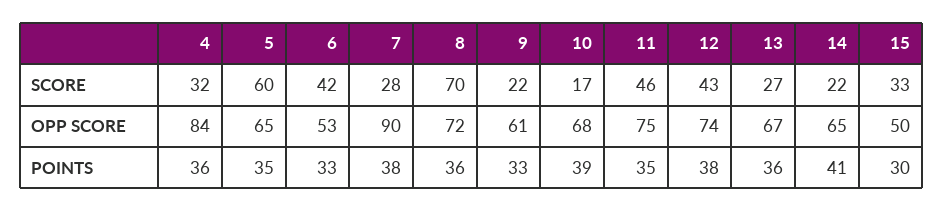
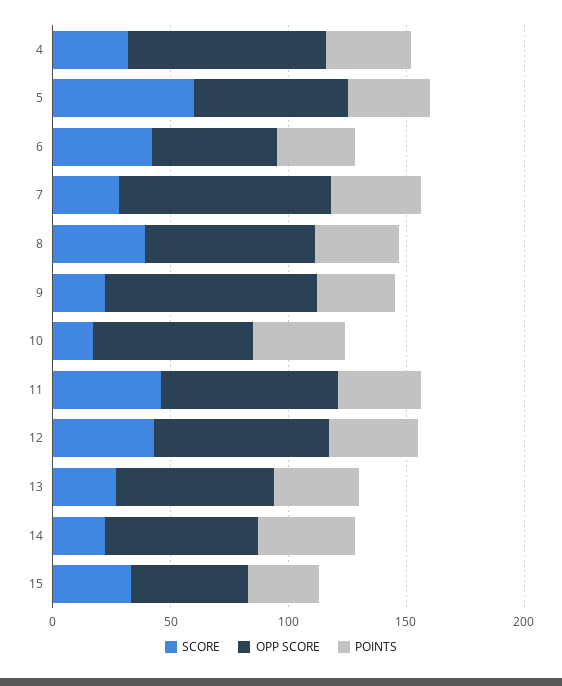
  {
    "SCORE": {
      "4": 32,
      "5": 60,
      "6": 42,
      "7": 28,
-     "8": 70,
+     "8": 40,
      "9": 22,
      "10": 17,
      "11": 46,
      "12": 43,
      "13": 27,
      "14": 22,
      "15": 33
    },
    "OPP SCORE": {
      "4": 84,
      "5": 65,
      "6": 53,
      "7": 90,
      "8": 72,
-     "9": 61,
+     "9": 90,
      "10": 68,
      "11": 75,
      "12": 74,
      "13": 67,
      "14": 65,
      "15": 50
    },
    "POINTS": {
      "4": 36,
      "5": 35,
      "6": 33,
      "7": 38,
      "8": 36,
      "9": 33,
      "10": 39,
      "11": 35,
      "12": 38,
      "13": 36,
      "14": 41,
      "15": 30
    }
  }

